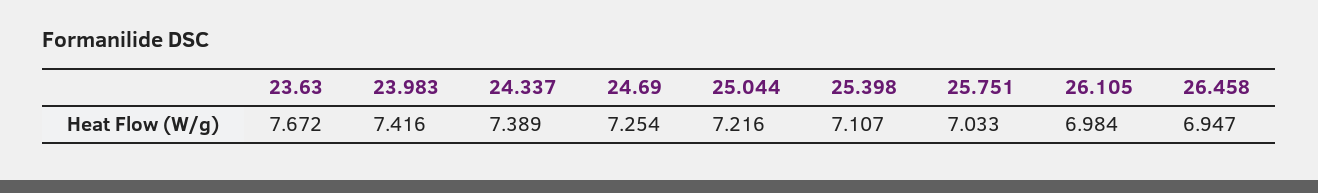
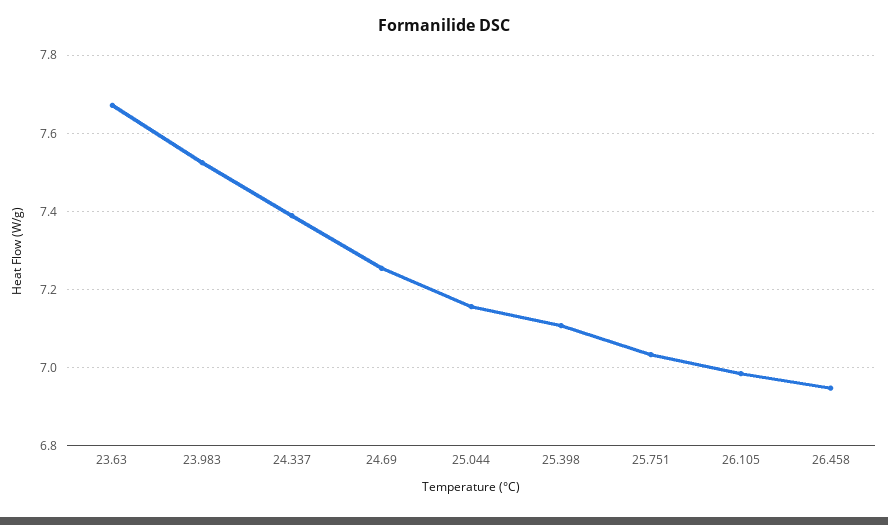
  {
    "23.63": 7.672,
-   "23.983": 7.416,
+   "23.983": 7.52,
    "24.337": 7.389,
    "24.69": 7.254,
-   "25.044": 7.216,
+   "25.044": 7.16,
    "25.398": 7.107,
    "25.751": 7.033,
    "26.105": 6.984,
    "26.458": 6.947
  }

